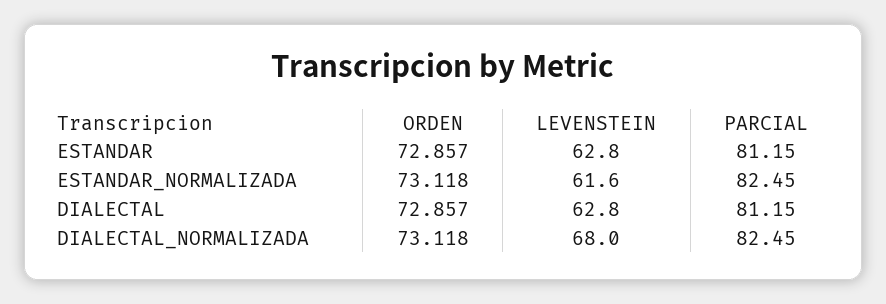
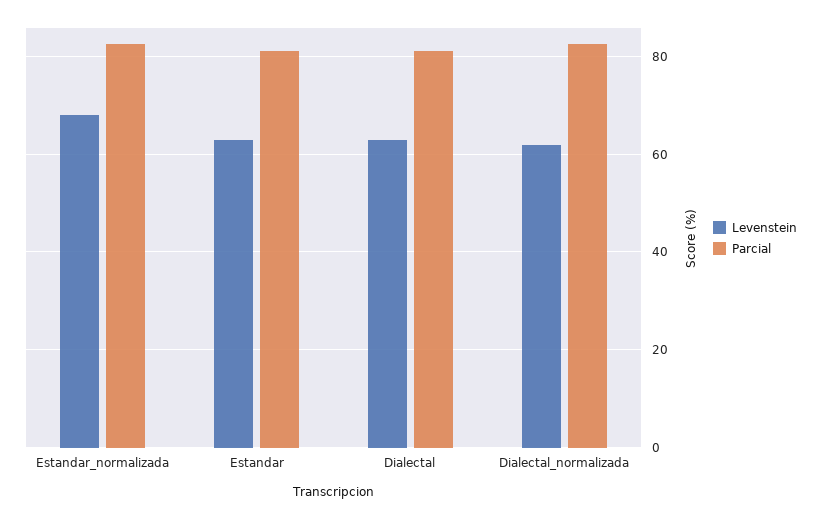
  {
-   "ORDEN": {
-     "ESTANDAR": 72.857,
-     "ESTANDAR_NORMALIZADA": 73.118,
-     "DIALECTAL": 72.857,
-     "DIALECTAL_NORMALIZADA": 73.118
-   },
    "LEVENSTEIN": {
      "ESTANDAR": 62.8,
-     "ESTANDAR_NORMALIZADA": 61.6,
+     "ESTANDAR_NORMALIZADA": 68,
      "DIALECTAL": 62.8,
-     "DIALECTAL_NORMALIZADA": 68
+     "DIALECTAL_NORMALIZADA": 62
    },
    "PARCIAL": {
      "ESTANDAR": 81.15,
      "ESTANDAR_NORMALIZADA": 82.45,
      "DIALECTAL": 81.15,
      "DIALECTAL_NORMALIZADA": 82.45
    }
  }

